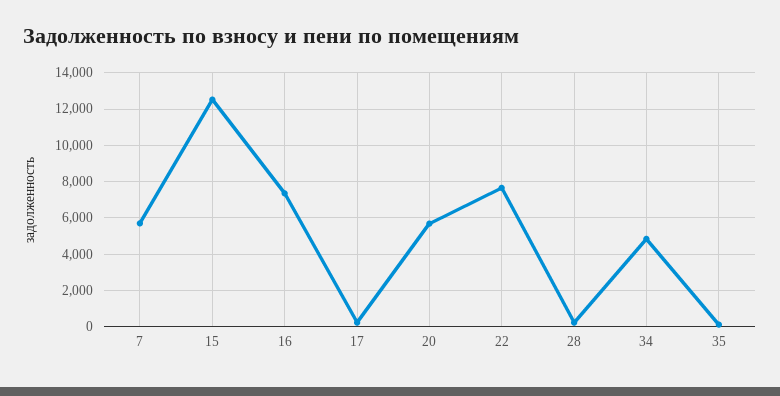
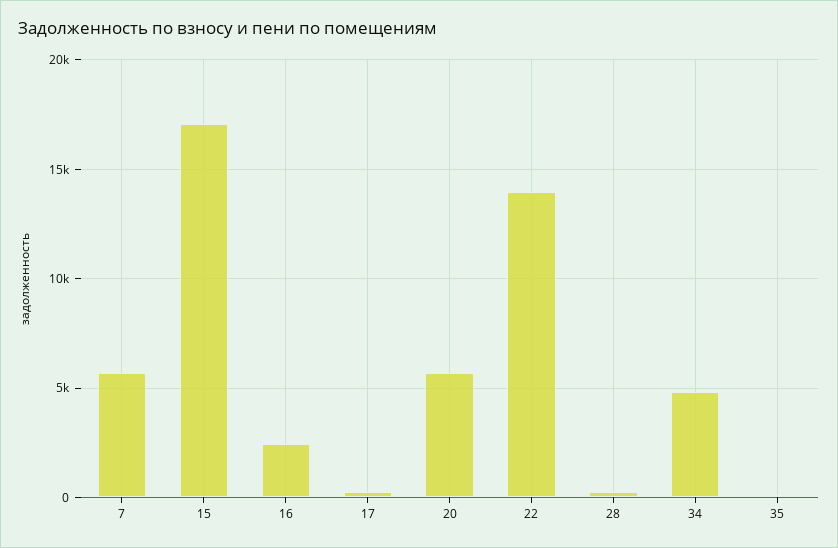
  {
    "7": 5500,
-   "15": 12500,
+   "15": 17000,
-   "16": 7500,
+   "16": 2500,
    "17": 0,
    "20": 5500,
-   "22": 7500,
+   "22": 14000,
    "28": 0,
    "34": 5000,
    "35": 0
  }

